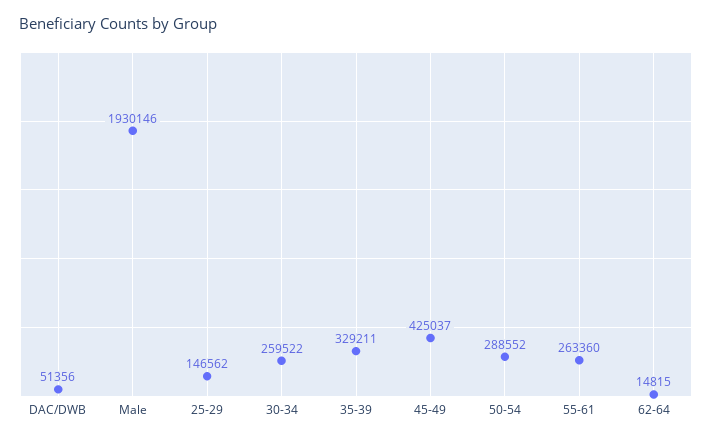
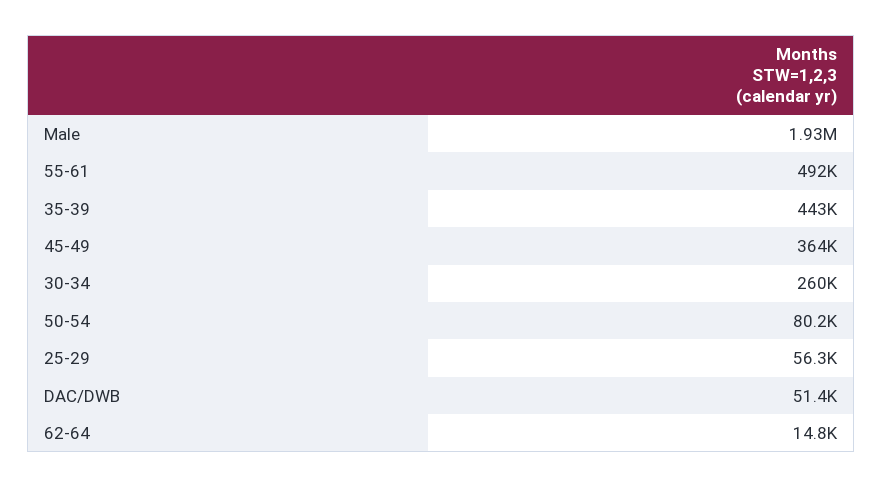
  {
    "DAC/DWB": 51356,
    "Male": 1930146,
-   "25-29": 146562,
+   "25-29": 56300,
    "30-34": 259522,
-   "35-39": 329211,
+   "35-39": 443000,
-   "45-49": 425037,
+   "45-49": 364000,
-   "50-54": 288552,
+   "50-54": 80200,
-   "55-61": 263360,
+   "55-61": 492000,
    "62-64": 14815
  }

